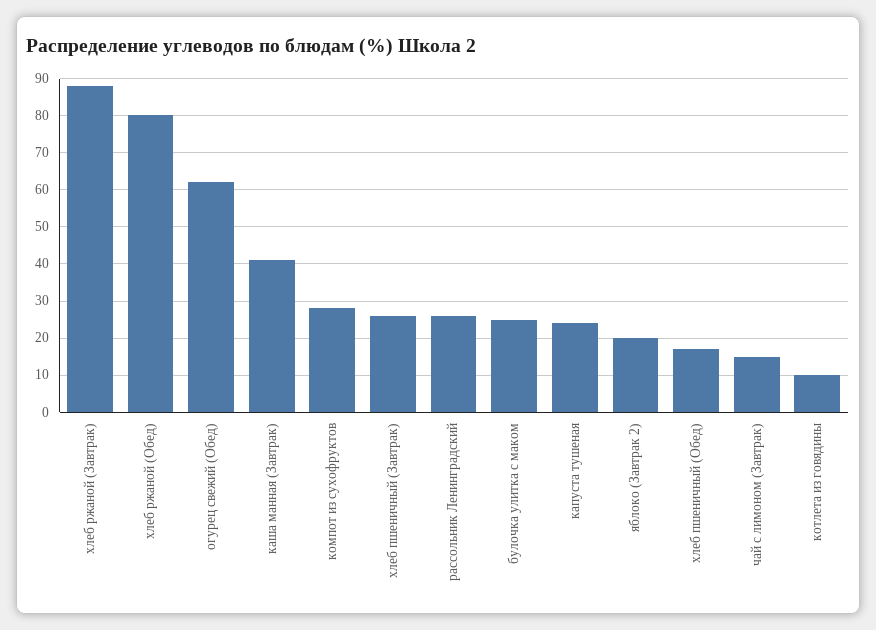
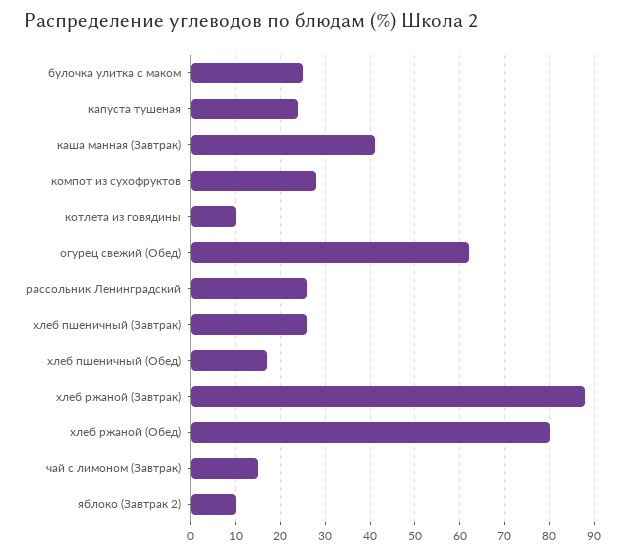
  {
    "хлеб ржаной (Завтрак)": 88,
    "хлеб ржаной (Обед)": 80,
    "огурец свежий (Обед)": 62,
    "каша манная (Завтрак)": 42,
    "компот из сухофруктов": 28,
    "хлеб пшеничный (Завтрак)": 26,
    "рассольник Ленинградский": 26,
    "булочка улитка с маком": 26,
    "капуста тушеная": 24,
-   "яблоко (Завтрак 2)": 20,
+   "яблоко (Завтрак 2)": 10,
    "хлеб пшеничный (Обед)": 18,
    "чай с лимоном (Завтрак)": 16,
    "котлета из говядины": 10
  }

